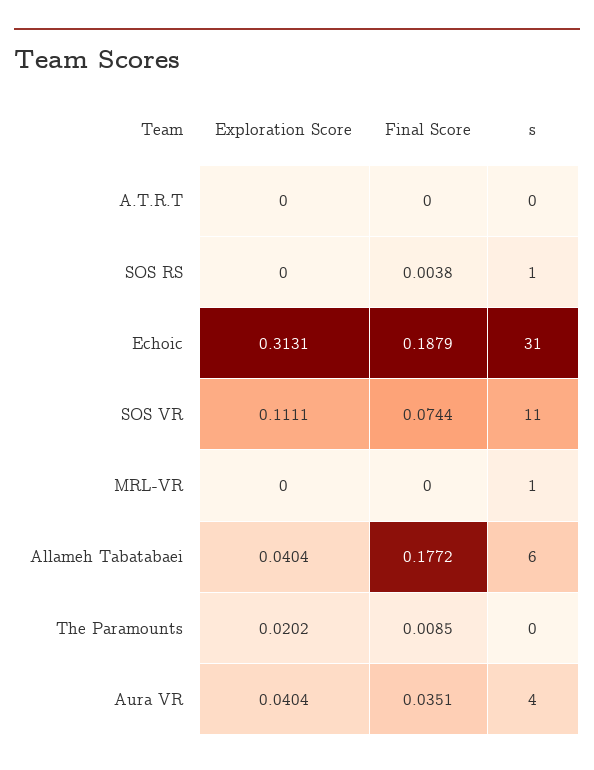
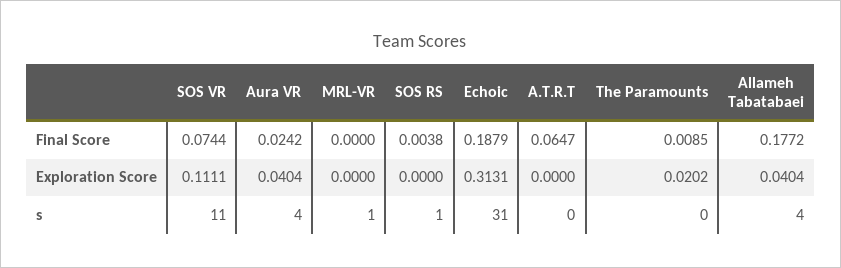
  {
    "Exploration Score": {
      "A.T.R.T": 0,
      "SOS RS": 0,
      "Echoic": 0.3131,
      "SOS VR": 0.1111,
      "MRL-VR": 0,
      "Allameh Tabatabaei": 0.0404,
      "The Paramounts": 0.0202,
      "Aura VR": 0.0404
    },
    "Final Score": {
-     "A.T.R.T": 0,
+     "A.T.R.T": 0.0647,
      "SOS RS": 0.0038,
      "Echoic": 0.1879,
      "SOS VR": 0.0744,
      "MRL-VR": 0,
      "Allameh Tabatabaei": 0.1772,
      "The Paramounts": 0.0085,
-     "Aura VR": 0.0351
+     "Aura VR": 0.0242
    },
    "s": {
      "A.T.R.T": 0,
      "SOS RS": 1,
      "Echoic": 31,
      "SOS VR": 11,
      "MRL-VR": 1,
-     "Allameh Tabatabaei": 6,
+     "Allameh Tabatabaei": 4,
      "The Paramounts": 0,
      "Aura VR": 4
    }
  }

